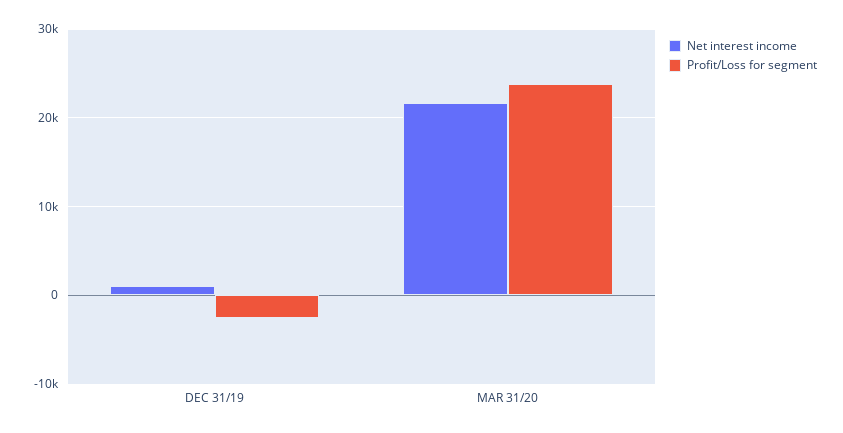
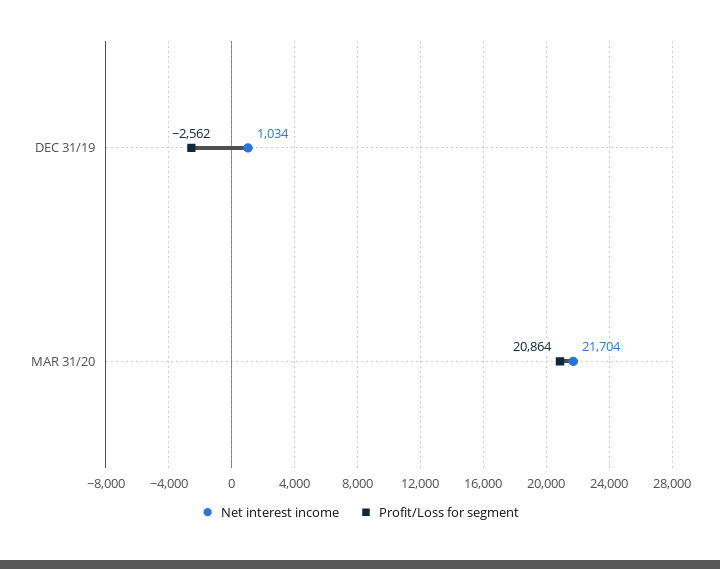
  {
    "Net interest income": {
      "DEC 31/19": 1034,
      "MAR 31/20": 21704
    },
    "Profit/Loss for segment": {
      "DEC 31/19": -2562,
-     "MAR 31/20": 24000
+     "MAR 31/20": 20864
    }
  }

